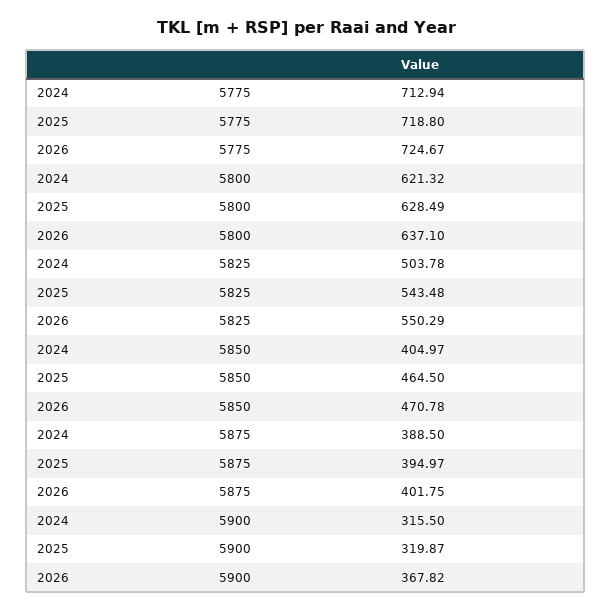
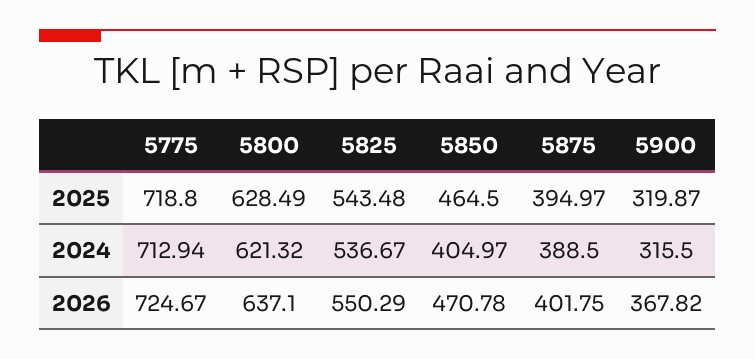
  {
    "2024": {
      "5775": 712.94,
      "5800": 621.32,
-     "5825": 503.78,
+     "5825": 536.67,
      "5850": 404.97,
      "5875": 388.5,
      "5900": 315.5
    },
    "2025": {
      "5775": 718.8,
      "5800": 628.49,
      "5825": 543.48,
      "5850": 464.5,
      "5875": 394.97,
      "5900": 319.87
    },
    "2026": {
      "5775": 724.67,
      "5800": 637.1,
      "5825": 550.29,
      "5850": 470.78,
      "5875": 401.75,
      "5900": 367.82
    }
  }

